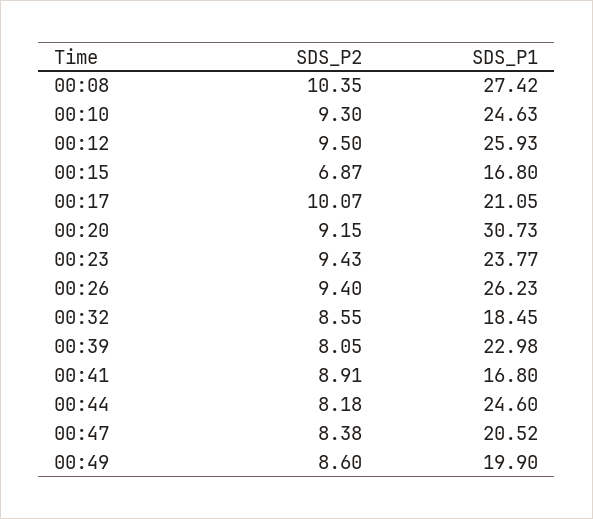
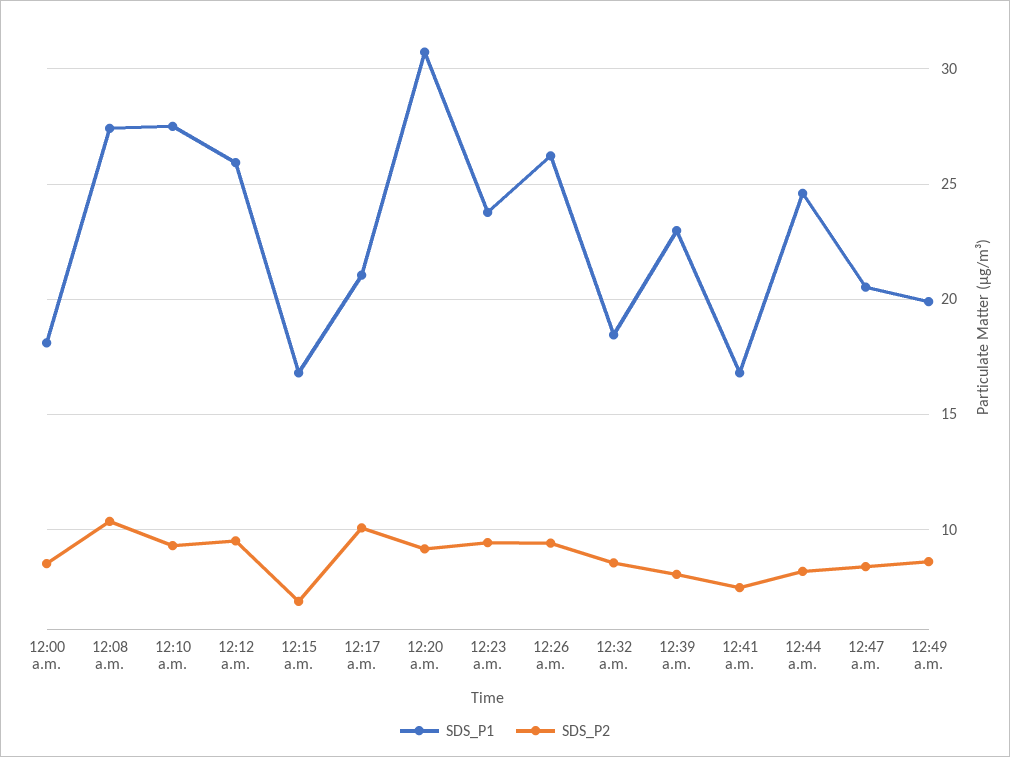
  {
    "SDS_P2": {
      "00:08": 10.35,
      "00:10": 9.3,
      "00:12": 9.5,
      "00:15": 6.87,
      "00:17": 10.07,
      "00:20": 9.15,
      "00:23": 9.43,
      "00:26": 9.4,
      "00:32": 8.55,
      "00:39": 8.05,
-     "00:41": 8.91,
+     "00:41": 7.5,
      "00:44": 8.18,
      "00:47": 8.38,
-     "00:49": 8.6
+     "00:49": 8.6,
+     "12:00 a.m.": 8.5
    },
    "SDS_P1": {
      "00:08": 27.42,
-     "00:10": 24.63,
+     "00:10": 27.5,
      "00:12": 25.93,
      "00:15": 16.8,
      "00:17": 21.05,
      "00:20": 30.73,
      "00:23": 23.77,
      "00:26": 26.23,
      "00:32": 18.45,
      "00:39": 22.98,
      "00:41": 16.8,
      "00:44": 24.6,
      "00:47": 20.52,
-     "00:49": 19.9
+     "00:49": 19.9,
+     "12:00 a.m.": 18
    }
  }

